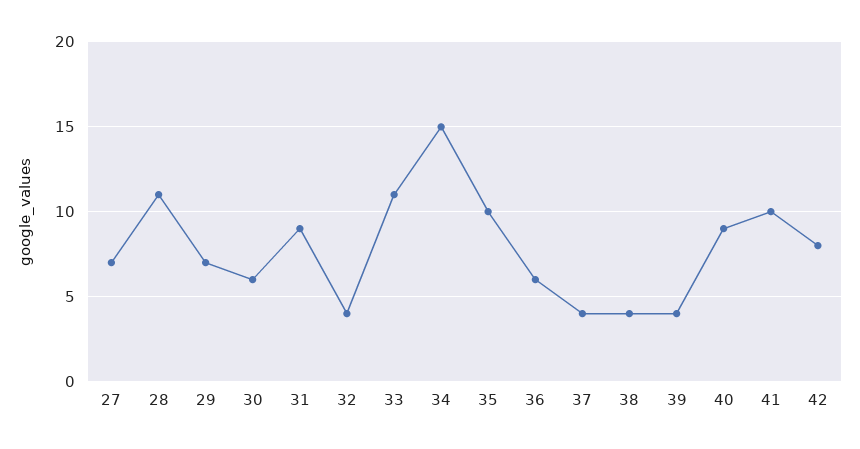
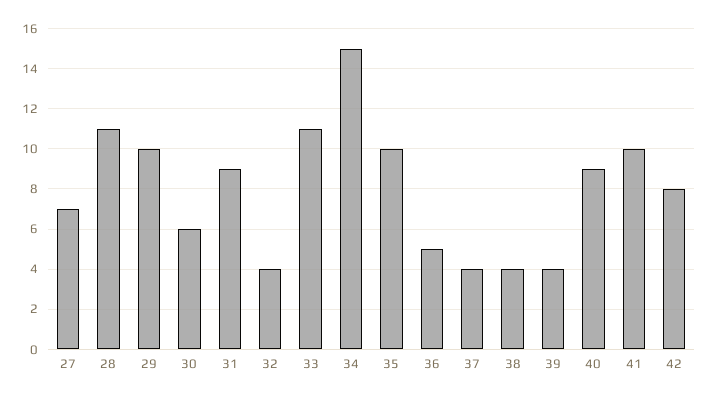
  {
    "27": 7,
    "28": 11,
-   "29": 7,
+   "29": 10,
    "30": 6,
    "31": 9,
    "32": 4,
    "33": 11,
    "34": 15,
    "35": 10,
-   "36": 6,
+   "36": 5,
    "37": 4,
    "38": 4,
    "39": 4,
    "40": 9,
    "41": 10,
    "42": 8
  }

